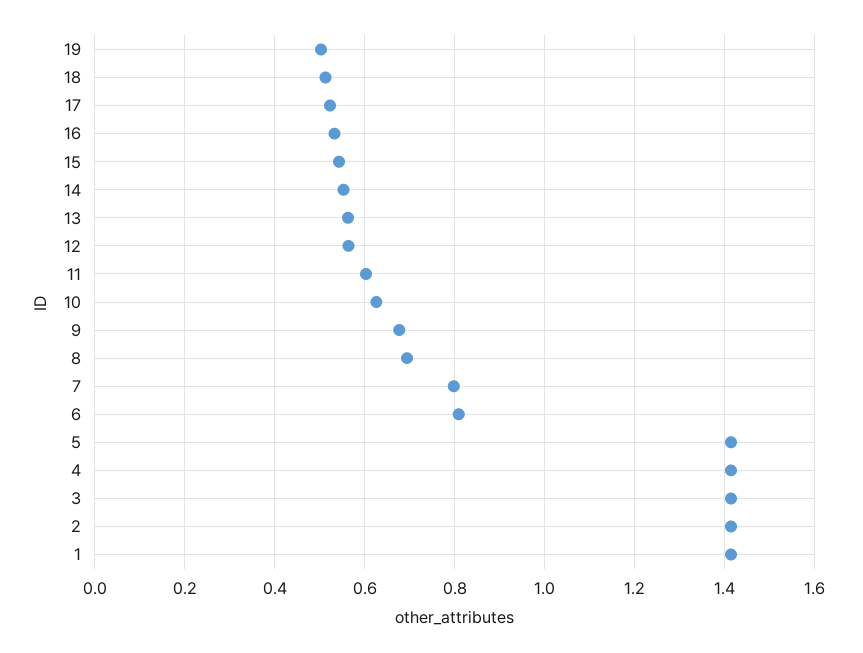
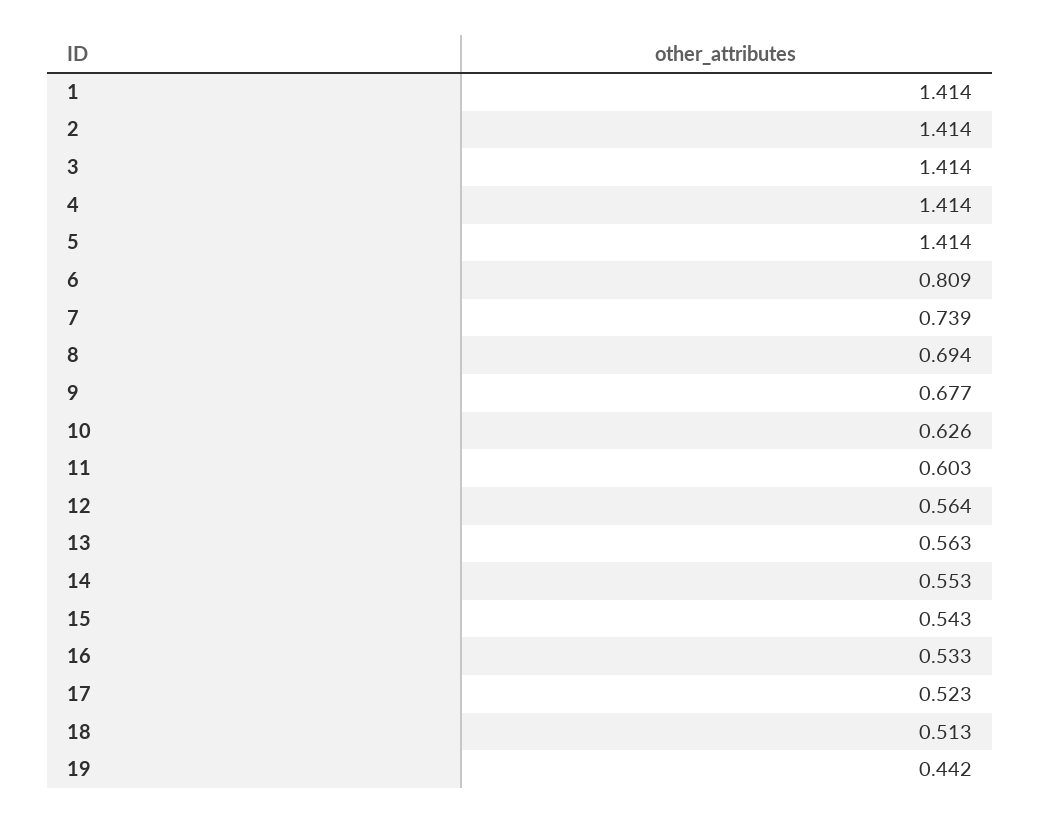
  {
-   "19": 0.5,
+   "19": 0.442,
    "18": 0.513,
    "17": 0.523,
    "16": 0.533,
    "15": 0.543,
    "14": 0.553,
    "13": 0.563,
    "12": 0.564,
    "11": 0.603,
    "10": 0.626,
    "9": 0.677,
    "8": 0.694,
-   "7": 0.8,
+   "7": 0.739,
    "6": 0.809,
    "5": 1.414,
    "4": 1.414,
    "3": 1.414,
    "2": 1.414,
    "1": 1.414
  }

